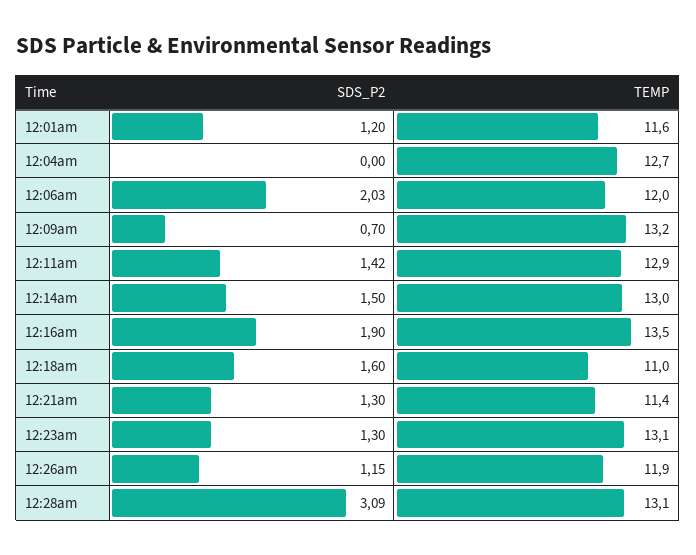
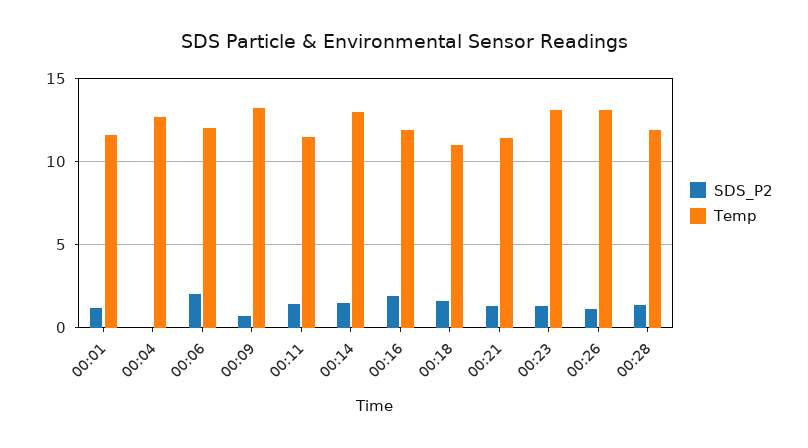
  {
    "SDS_P2": {
      "12:01am": 1.2,
      "12:04am": 0,
      "12:06am": 2.03,
      "12:09am": 0.7,
      "12:11am": 1.42,
      "12:14am": 1.5,
      "12:16am": 1.9,
      "12:18am": 1.6,
      "12:21am": 1.3,
      "12:23am": 1.3,
      "12:26am": 1.15,
-     "12:28am": 3.09
+     "12:28am": 1.5
    },
    "TEMP": {
      "12:01am": 11.6,
      "12:04am": 12.7,
      "12:06am": 12,
      "12:09am": 13.2,
-     "12:11am": 12.9,
+     "12:11am": 11.5,
      "12:14am": 13,
-     "12:16am": 13.5,
+     "12:16am": 12,
      "12:18am": 11,
      "12:21am": 11.4,
      "12:23am": 13.1,
-     "12:26am": 11.9,
+     "12:26am": 13,
-     "12:28am": 13.1
+     "12:28am": 12
    }
  }

